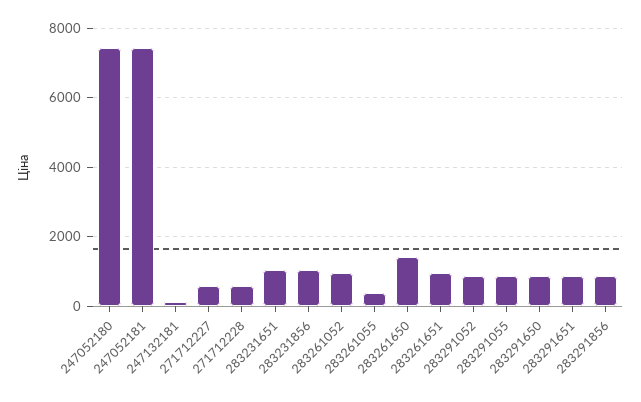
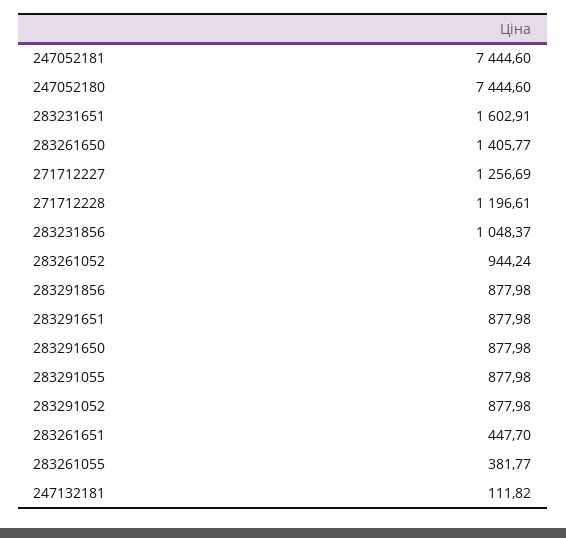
  {
    "247052180": 7444.6,
    "247052181": 7444.6,
    "247132181": 111.82,
-   "271712227": 600,
+   "271712227": 1256.69,
-   "271712228": 600,
+   "271712228": 1196.61,
-   "283231651": 1000,
+   "283231651": 1602.91,
    "283231856": 1048.37,
    "283261052": 944.24,
    "283261055": 381.77,
    "283261650": 1405.77,
-   "283261651": 1000,
+   "283261651": 447.7,
    "283291052": 877.98,
    "283291055": 877.98,
    "283291650": 877.98,
    "283291651": 877.98,
    "283291856": 877.98
  }

